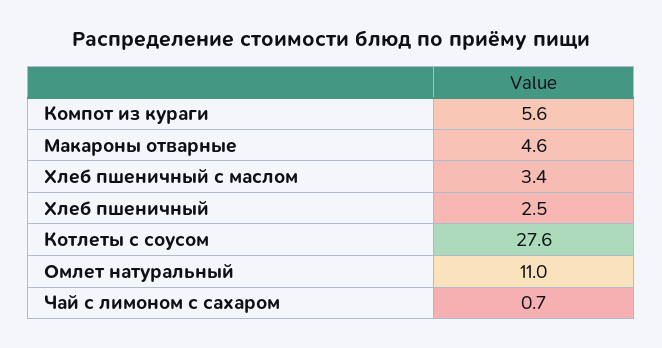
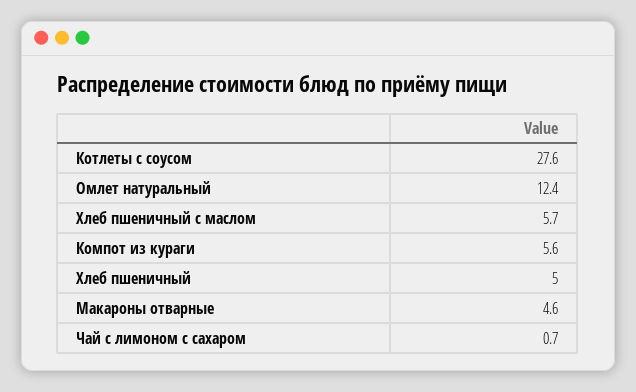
  {
    "Компот из кураги": 5.6,
    "Макароны отварные": 4.6,
-   "Хлеб пшеничный с маслом": 3.4,
+   "Хлеб пшеничный с маслом": 5.7,
-   "Хлеб пшеничный": 2.5,
+   "Хлеб пшеничный": 5,
    "Котлеты с соусом": 27.6,
-   "Омлет натуральный": 11,
+   "Омлет натуральный": 12.4,
    "Чай с лимоном с сахаром": 0.7
  }

